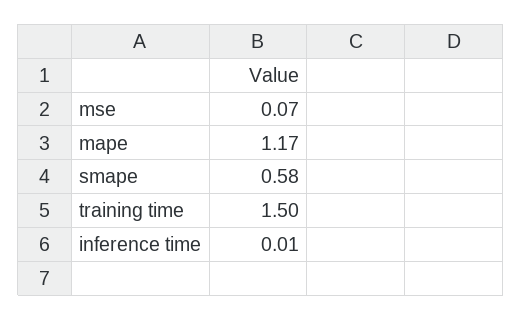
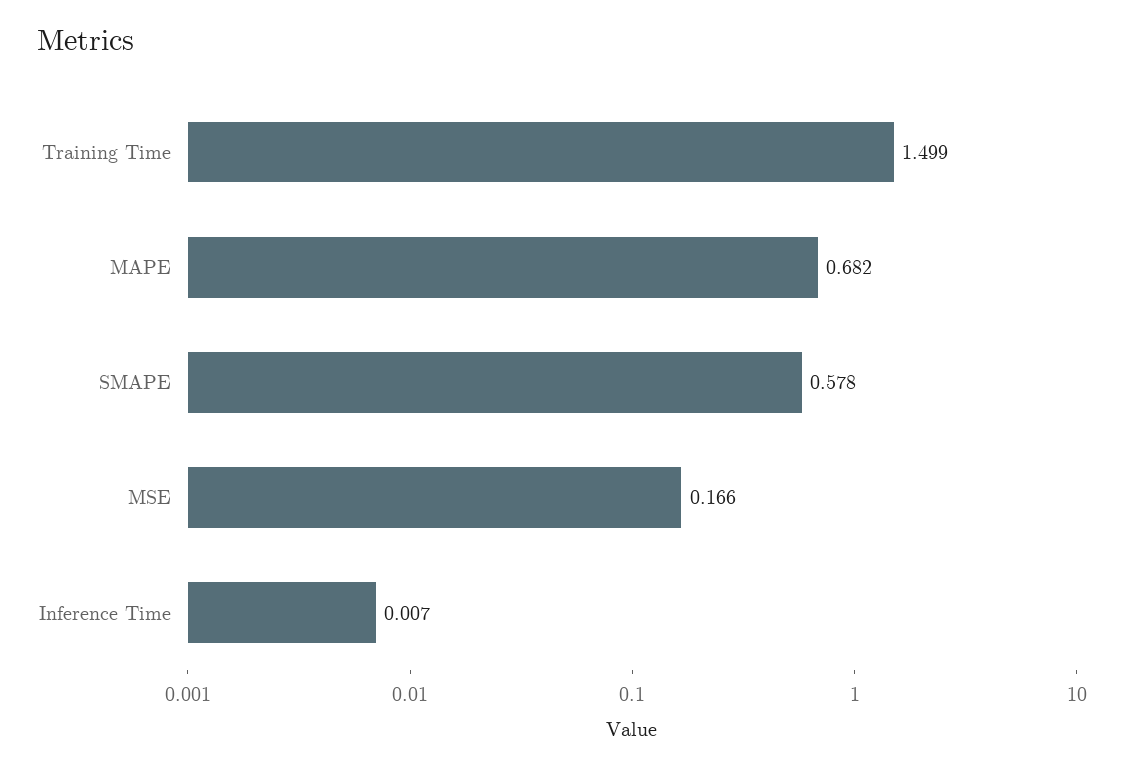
  {
-   "mse": 0.07,
+   "mse": 0.166,
-   "mape": 1.17,
+   "mape": 0.682,
    "smape": 0.578,
    "training time": 1.499,
    "inference time": 0.007
  }

